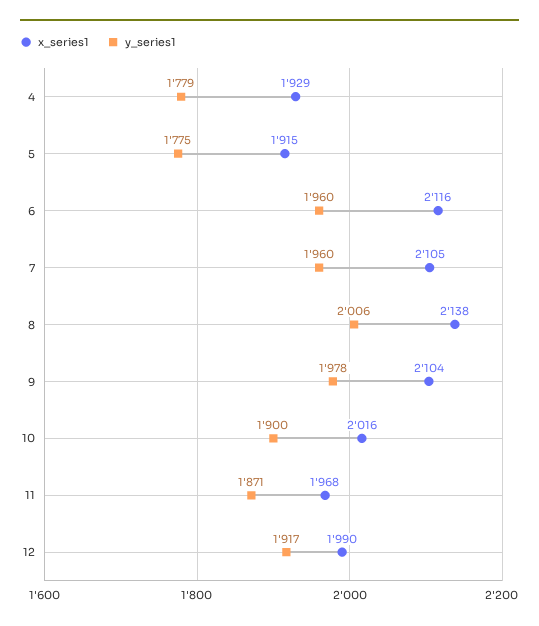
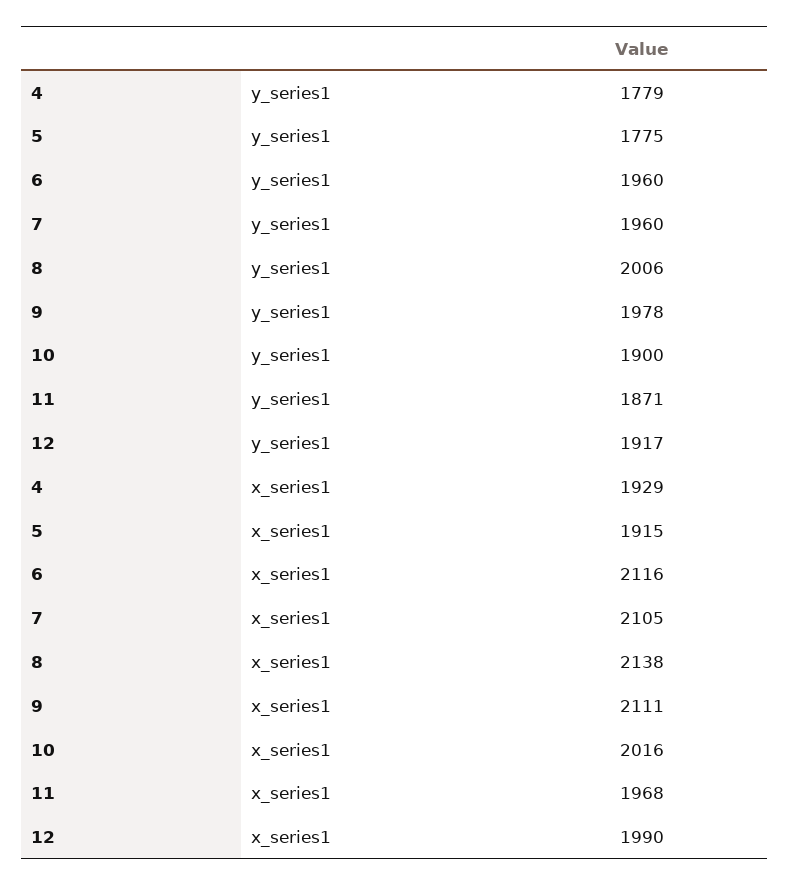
  {
    "x_series1": {
      "4": 1929,
      "5": 1915,
      "6": 2116,
      "7": 2105,
      "8": 2138,
-     "9": 2104,
+     "9": 2111,
      "10": 2016,
      "11": 1968,
      "12": 1990
    },
    "y_series1": {
      "4": 1779,
      "5": 1775,
      "6": 1960,
      "7": 1960,
      "8": 2006,
      "9": 1978,
      "10": 1900,
      "11": 1871,
      "12": 1917
    }
  }

